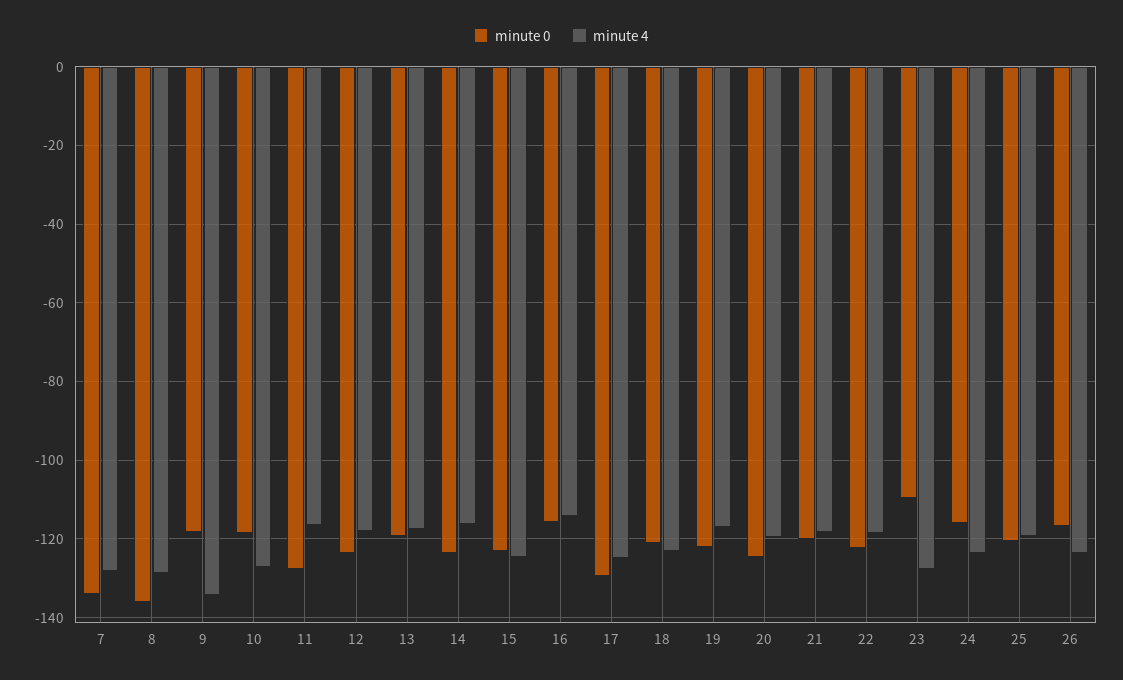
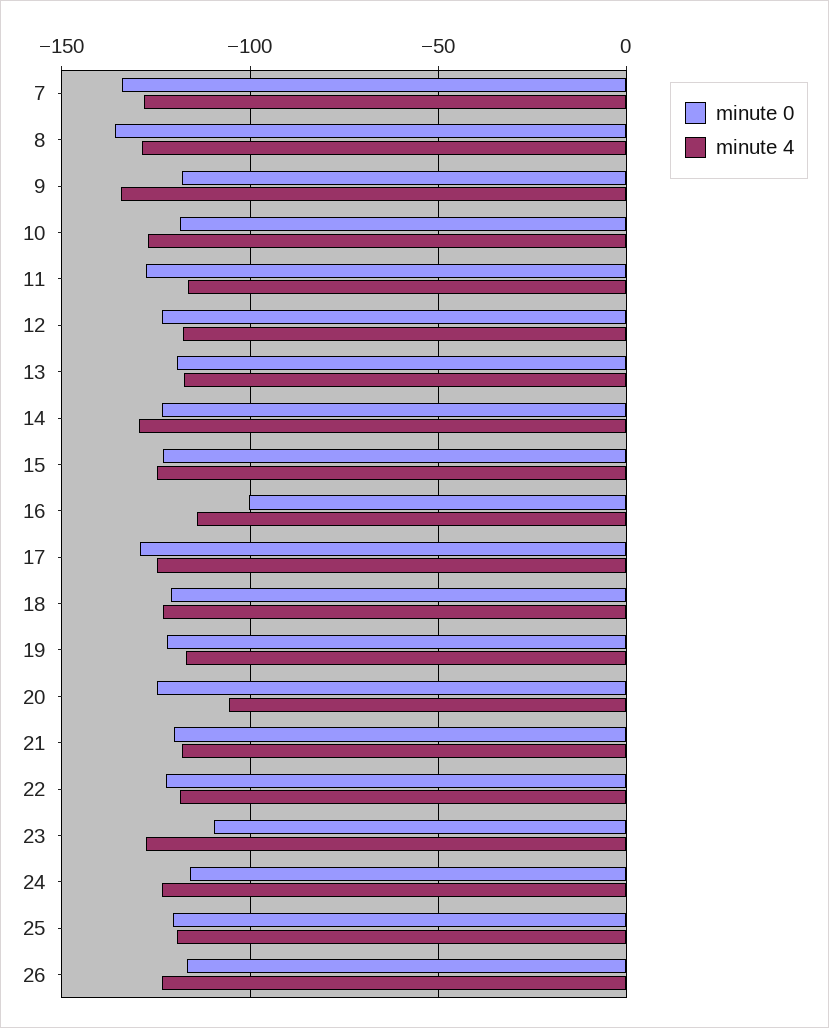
  {
    "minute 0": {
      "7": -134,
      "8": -136,
      "9": -118,
      "10": -118,
      "11": -128,
      "12": -124,
      "13": -120,
      "14": -124,
      "15": -124,
-     "16": -116,
+     "16": -100,
      "17": -130,
      "18": -122,
      "19": -122,
      "20": -124,
      "21": -120,
      "22": -122,
      "23": -110,
      "24": -116,
      "25": -120,
      "26": -116
    },
    "minute 4": {
      "7": -128,
      "8": -128,
      "9": -134,
      "10": -128,
      "11": -116,
      "12": -118,
      "13": -118,
-     "14": -116,
+     "14": -130,
      "15": -124,
      "16": -114,
      "17": -124,
      "18": -124,
      "19": -116,
-     "20": -120,
+     "20": -105,
      "21": -118,
      "22": -118,
      "23": -128,
      "24": -124,
      "25": -120,
      "26": -124
    }
  }

